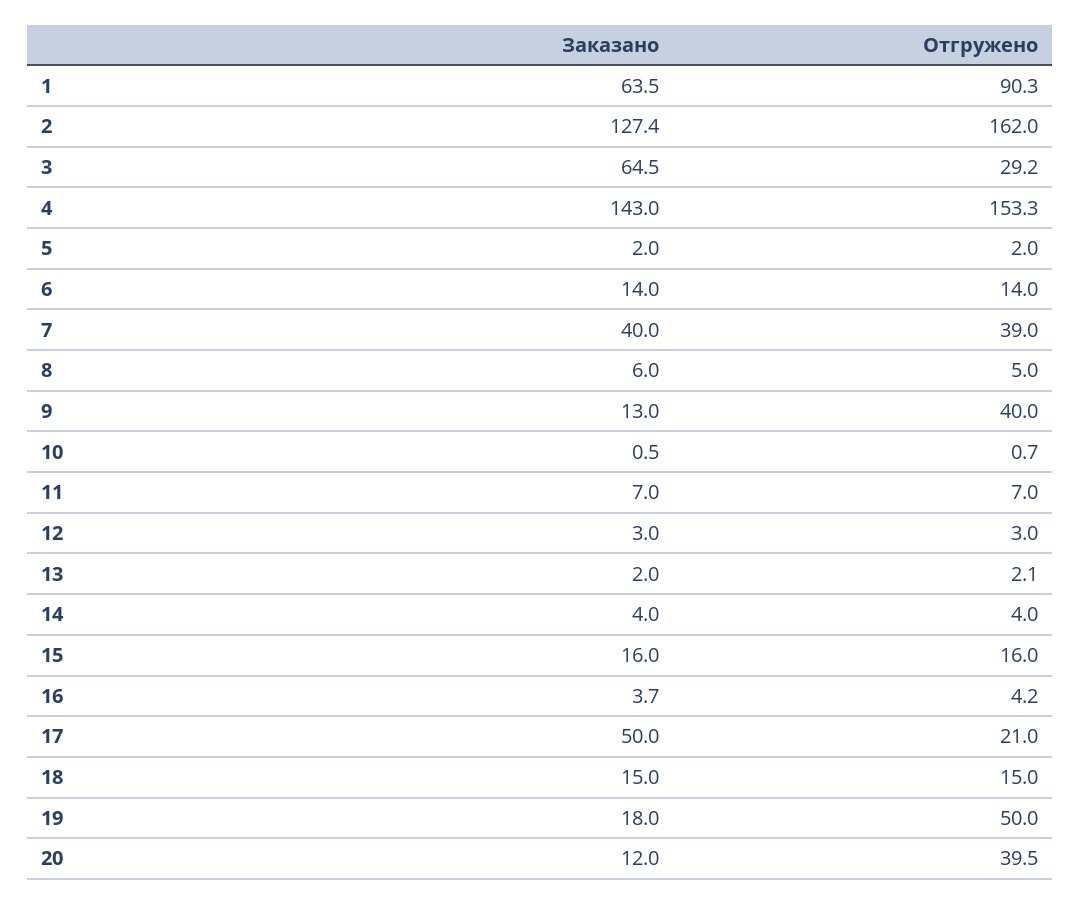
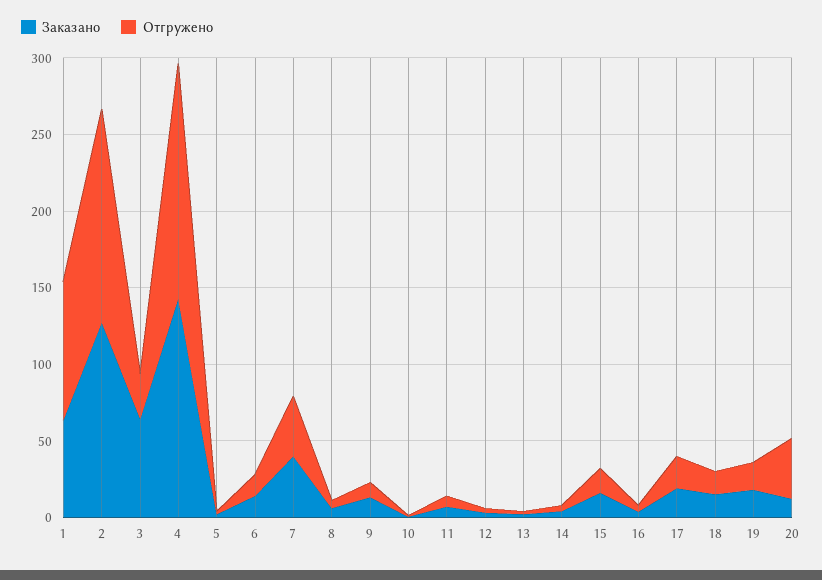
  {
    "Заказано": {
      "1": 63.5,
      "2": 127.4,
      "3": 64.5,
      "4": 143,
      "5": 2,
      "6": 14,
      "7": 40,
      "8": 6,
      "9": 13,
      "10": 0.5,
      "11": 7,
      "12": 3,
      "13": 2,
      "14": 4,
      "15": 16,
      "16": 3.7,
-     "17": 50,
+     "17": 20,
      "18": 15,
      "19": 18,
      "20": 12
    },
    "Отгружено": {
      "1": 90.3,
-     "2": 162,
+     "2": 140,
      "3": 29.2,
      "4": 153.3,
      "5": 2,
      "6": 14,
      "7": 39,
      "8": 5,
-     "9": 40,
+     "9": 10,
      "10": 0.7,
      "11": 7,
      "12": 3,
      "13": 2.1,
      "14": 4,
      "15": 16,
      "16": 4.2,
      "17": 21,
      "18": 15,
-     "19": 50,
+     "19": 20,
      "20": 39.5
    }
  }

